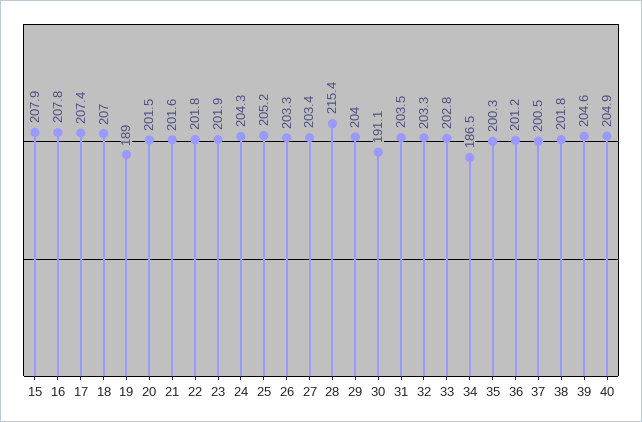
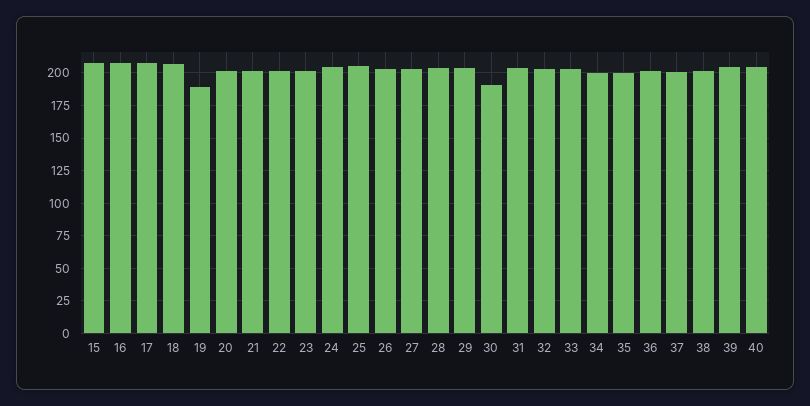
  {
    "15": 207.9,
    "16": 207.8,
    "17": 207.4,
    "18": 207,
    "19": 189,
    "20": 201.5,
    "21": 201.6,
    "22": 201.8,
    "23": 201.9,
    "24": 204.3,
    "25": 205.2,
    "26": 203.3,
    "27": 203.4,
-   "28": 215.4,
+   "28": 205,
    "29": 204,
    "30": 191.1,
    "31": 203.5,
    "32": 203.3,
    "33": 202.8,
-   "34": 186.5,
+   "34": 200,
    "35": 200.3,
    "36": 201.2,
    "37": 200.5,
    "38": 201.8,
    "39": 204.6,
    "40": 204.9
  }

